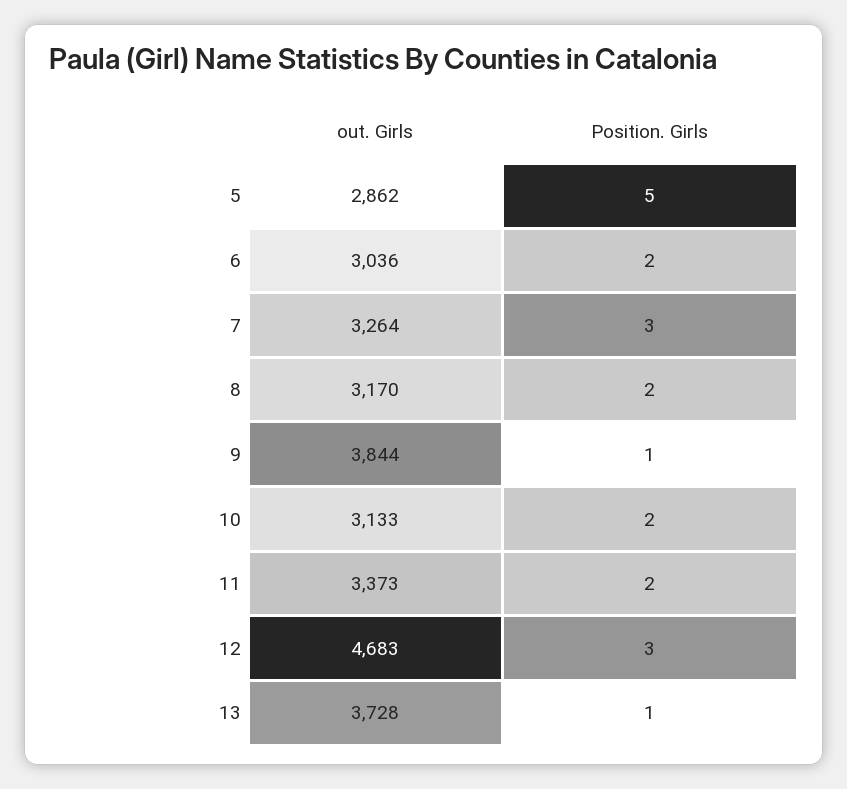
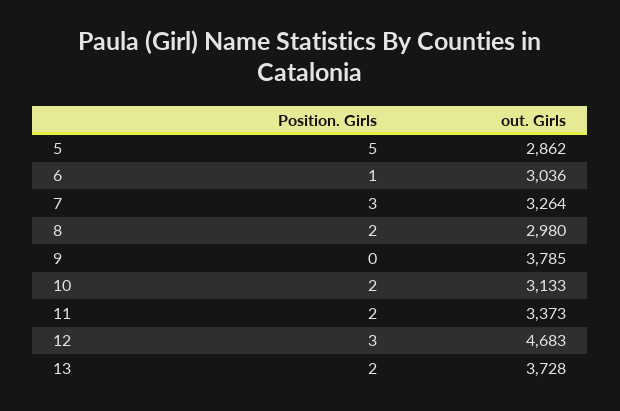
  {
    "out. Girls": {
      "5": 2862,
      "6": 3036,
      "7": 3264,
-     "8": 3170,
+     "8": 2980,
-     "9": 3844,
+     "9": 3785,
      "10": 3133,
      "11": 3373,
      "12": 4683,
      "13": 3728
    },
    "Position. Girls": {
      "5": 5,
-     "6": 2,
+     "6": 1,
      "7": 3,
      "8": 2,
-     "9": 1,
+     "9": 0,
      "10": 2,
      "11": 2,
      "12": 3,
-     "13": 1
+     "13": 2
    }
  }

